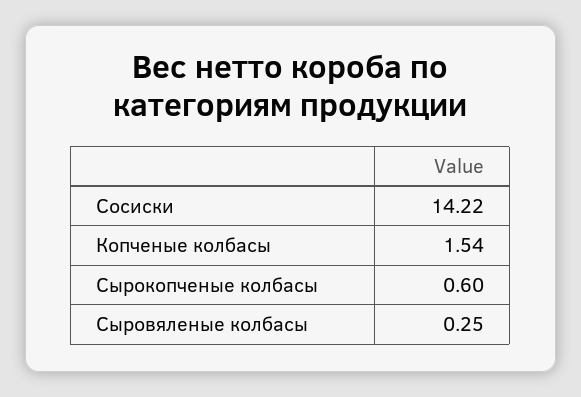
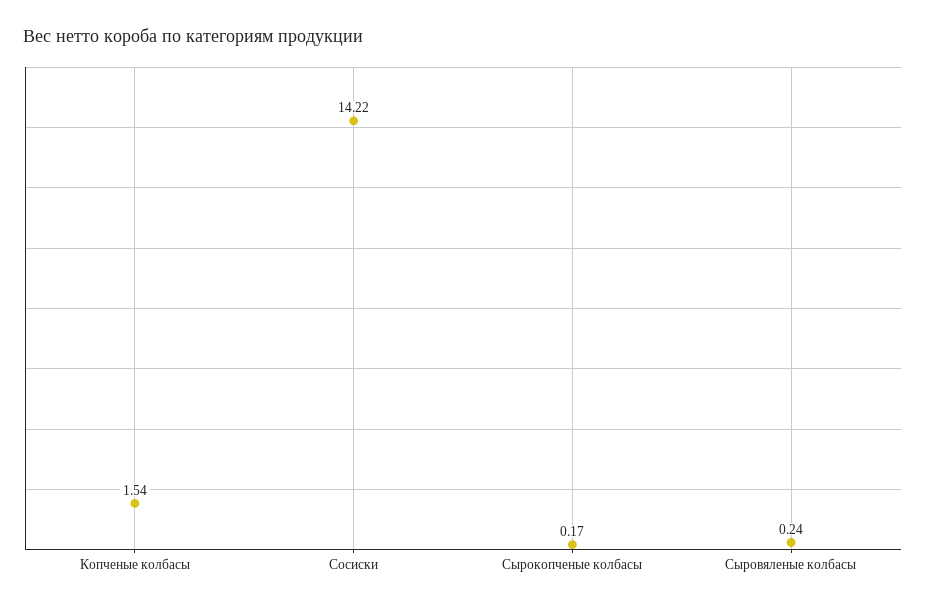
  {
    "Сосиски": 14.22,
    "Копченые колбасы": 1.54,
-   "Сырокопченые колбасы": 0.6,
+   "Сырокопченые колбасы": 0.17,
-   "Сыровяленые колбасы": 0.25
+   "Сыровяленые колбасы": 0.24
  }

